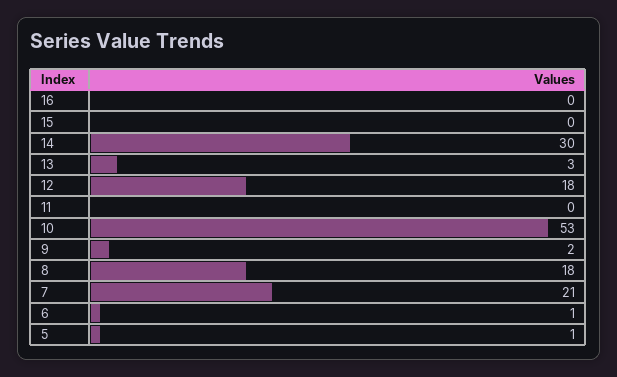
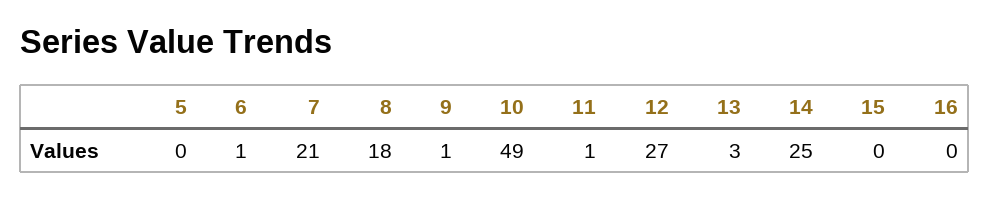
  {
    "16": 0,
    "15": 0,
-   "14": 30,
+   "14": 25,
    "13": 3,
-   "12": 18,
+   "12": 27,
-   "11": 0,
+   "11": 1,
-   "10": 53,
+   "10": 49,
-   "9": 2,
+   "9": 1,
    "8": 18,
    "7": 21,
    "6": 1,
-   "5": 1
+   "5": 0
  }

